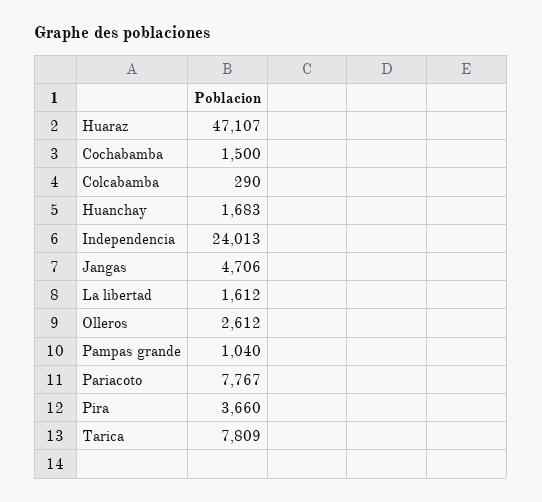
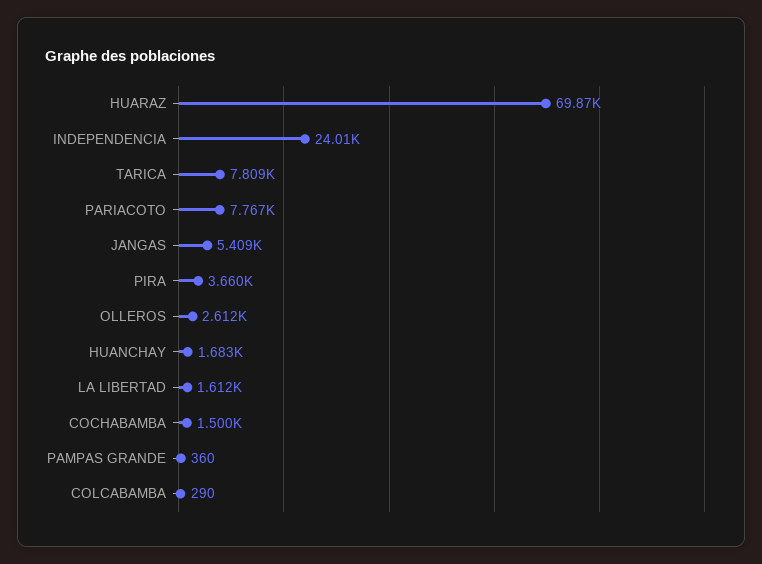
  {
-   "Huaraz": 47107,
+   "Huaraz": 69870,
    "Cochabamba": 1500,
    "Colcabamba": 290,
    "Huanchay": 1683,
    "Independencia": 24013,
-   "Jangas": 4706,
+   "Jangas": 5409,
    "La libertad": 1612,
    "Olleros": 2612,
-   "Pampas grande": 1040,
+   "Pampas grande": 360,
    "Pariacoto": 7767,
    "Pira": 3660,
    "Tarica": 7809
  }

